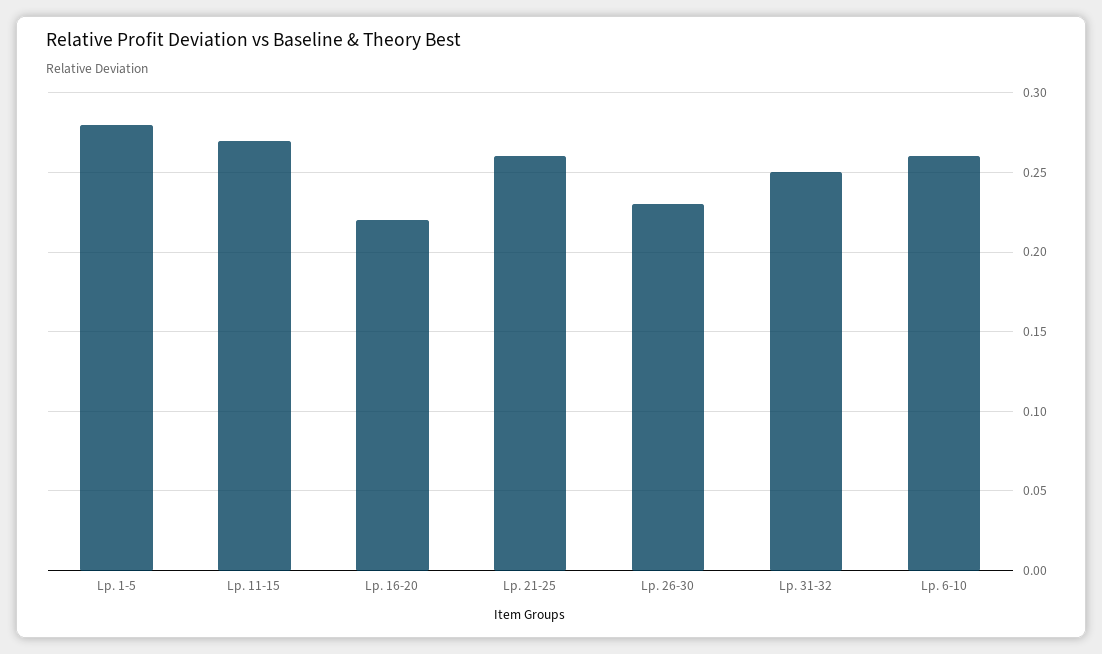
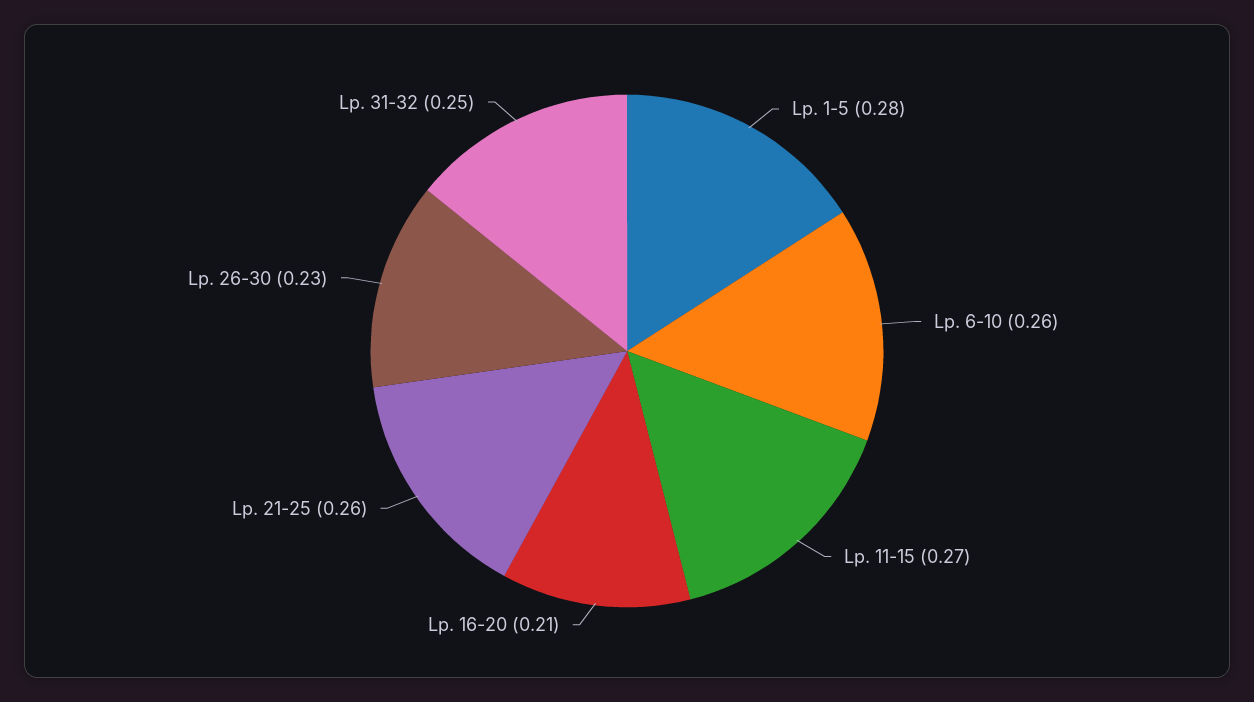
  {
    "Lp. 1-5": 0.28,
    "Lp. 11-15": 0.27,
-   "Lp. 16-20": 0.22,
+   "Lp. 16-20": 0.21,
    "Lp. 21-25": 0.26,
    "Lp. 26-30": 0.23,
    "Lp. 31-32": 0.25,
    "Lp. 6-10": 0.26
  }

